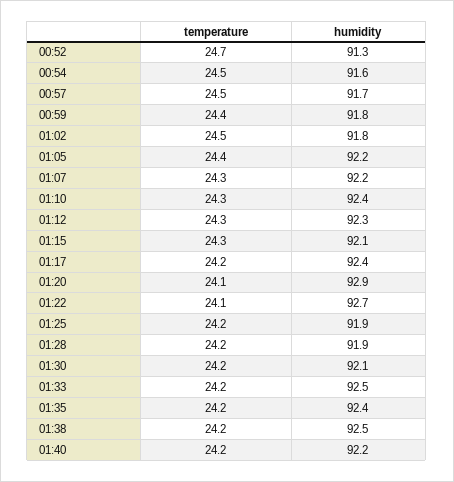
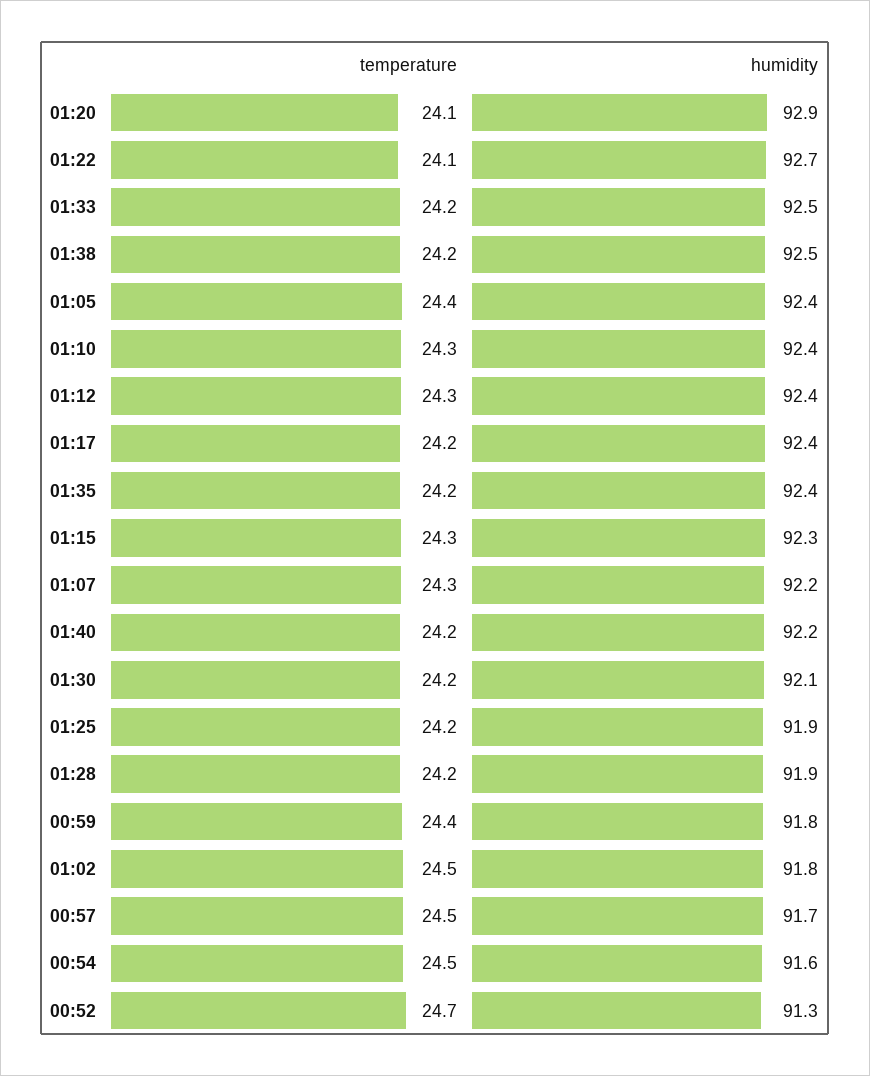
  {
    "temperature": {
      "00:52": 24.7,
      "00:54": 24.5,
      "00:57": 24.5,
      "00:59": 24.4,
      "01:02": 24.5,
      "01:05": 24.4,
      "01:07": 24.3,
      "01:10": 24.3,
      "01:12": 24.3,
      "01:15": 24.3,
      "01:17": 24.2,
      "01:20": 24.1,
      "01:22": 24.1,
      "01:25": 24.2,
      "01:28": 24.2,
      "01:30": 24.2,
      "01:33": 24.2,
      "01:35": 24.2,
      "01:38": 24.2,
      "01:40": 24.2
    },
    "humidity": {
      "00:52": 91.3,
      "00:54": 91.6,
      "00:57": 91.7,
      "00:59": 91.8,
      "01:02": 91.8,
-     "01:05": 92.2,
+     "01:05": 92.4,
      "01:07": 92.2,
      "01:10": 92.4,
-     "01:12": 92.3,
+     "01:12": 92.4,
-     "01:15": 92.1,
+     "01:15": 92.3,
      "01:17": 92.4,
      "01:20": 92.9,
      "01:22": 92.7,
      "01:25": 91.9,
      "01:28": 91.9,
      "01:30": 92.1,
      "01:33": 92.5,
      "01:35": 92.4,
      "01:38": 92.5,
      "01:40": 92.2
    }
  }

